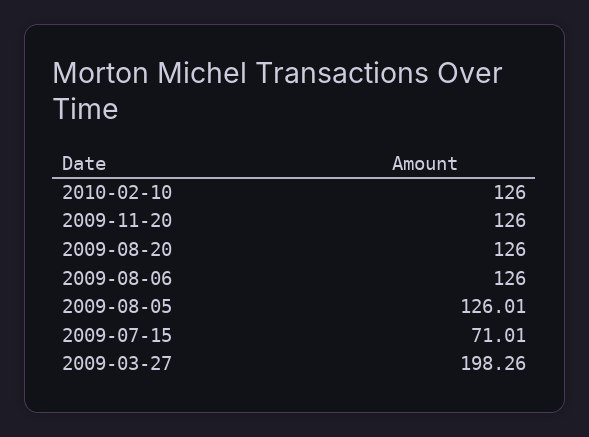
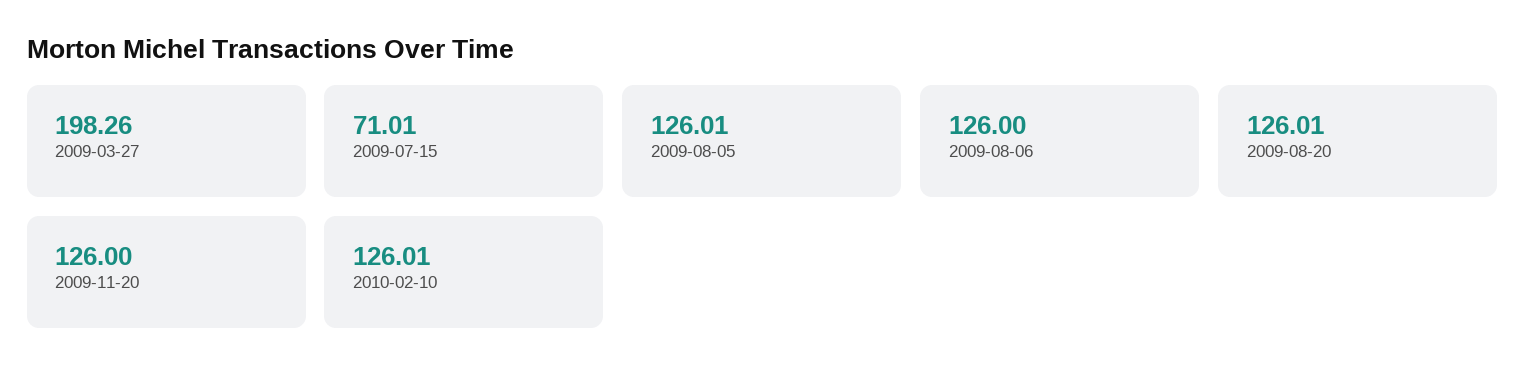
  {
-   "2010-02-10": 126,
+   "2010-02-10": 126.01,
    "2009-11-20": 126,
-   "2009-08-20": 126,
+   "2009-08-20": 126.01,
    "2009-08-06": 126,
    "2009-08-05": 126.01,
    "2009-07-15": 71.01,
    "2009-03-27": 198.26
  }

